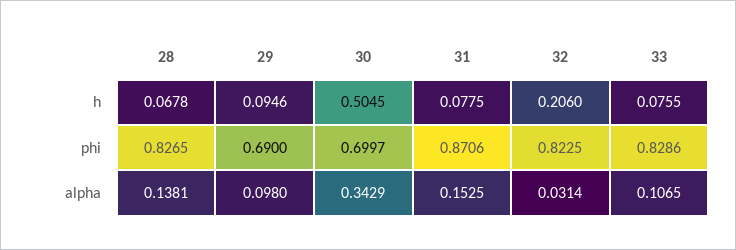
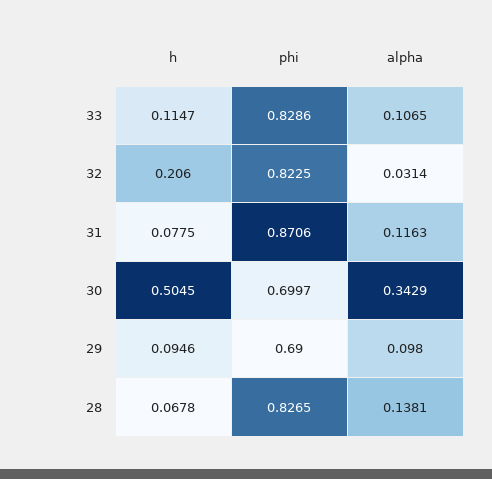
  {
    "28": {
      "h": 0.0678,
      "phi": 0.8265,
      "alpha": 0.1381
    },
    "29": {
      "h": 0.0946,
      "phi": 0.69,
      "alpha": 0.098
    },
    "30": {
      "h": 0.5045,
      "phi": 0.6997,
      "alpha": 0.3429
    },
    "31": {
      "h": 0.0775,
      "phi": 0.8706,
-     "alpha": 0.1525
+     "alpha": 0.1163
    },
    "32": {
      "h": 0.206,
      "phi": 0.8225,
      "alpha": 0.0314
    },
    "33": {
-     "h": 0.0755,
+     "h": 0.1147,
      "phi": 0.8286,
      "alpha": 0.1065
    }
  }

